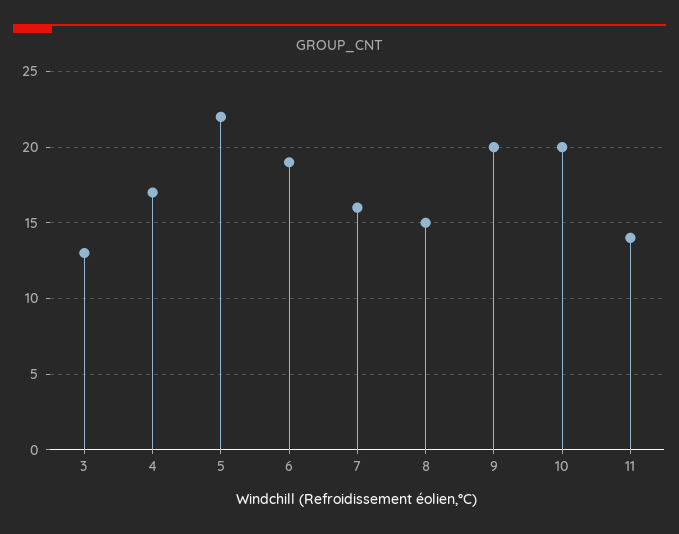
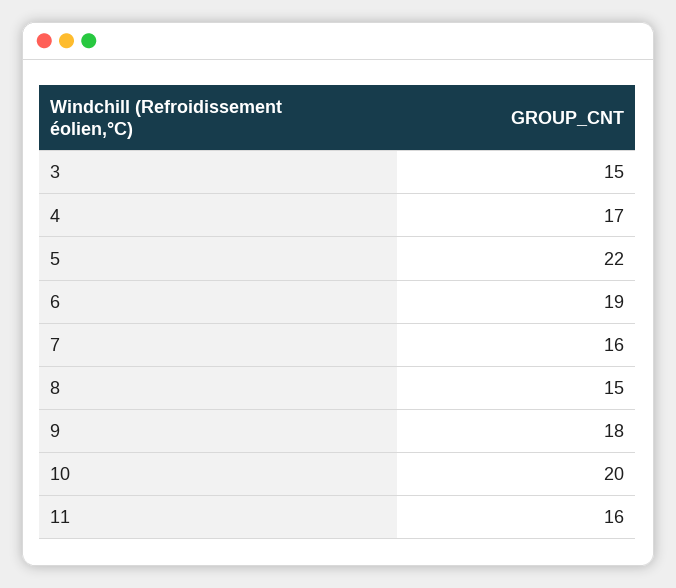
  {
-   "3": 13,
+   "3": 15,
    "4": 17,
    "5": 22,
    "6": 19,
    "7": 16,
    "8": 15,
-   "9": 20,
+   "9": 18,
    "10": 20,
-   "11": 14
+   "11": 16
  }

